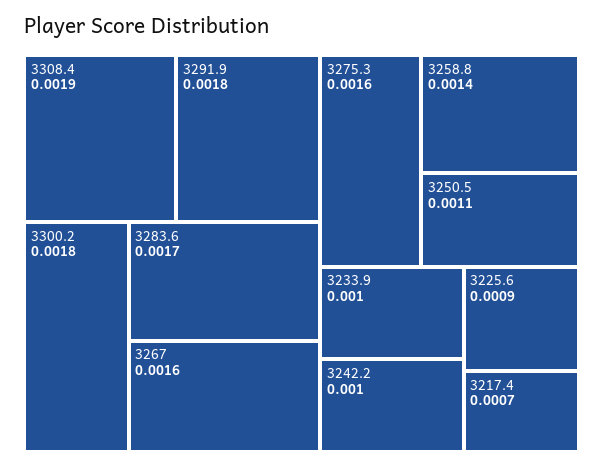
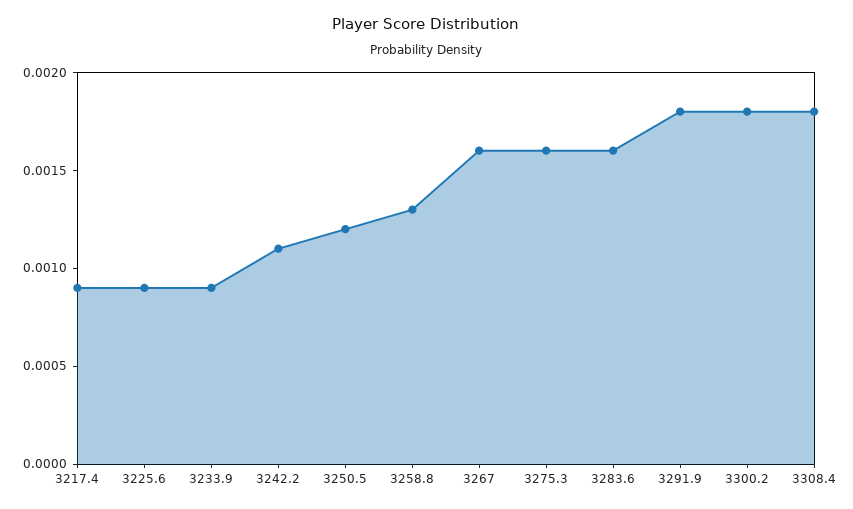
  {
-   "3308.4": 0.0019,
+   "3308.4": 0.0018,
    "3291.9": 0.0018,
    "3300.2": 0.0018,
-   "3283.6": 0.0017,
+   "3283.6": 0.0016,
    "3267": 0.0016,
    "3275.3": 0.0016,
-   "3258.8": 0.0014,
+   "3258.8": 0.0013,
-   "3250.5": 0.0011,
+   "3250.5": 0.0012,
-   "3233.9": 0.001,
+   "3233.9": 0.0009,
-   "3242.2": 0.001,
+   "3242.2": 0.0011,
    "3225.6": 0.0009,
-   "3217.4": 0.0007
+   "3217.4": 0.0009
  }

